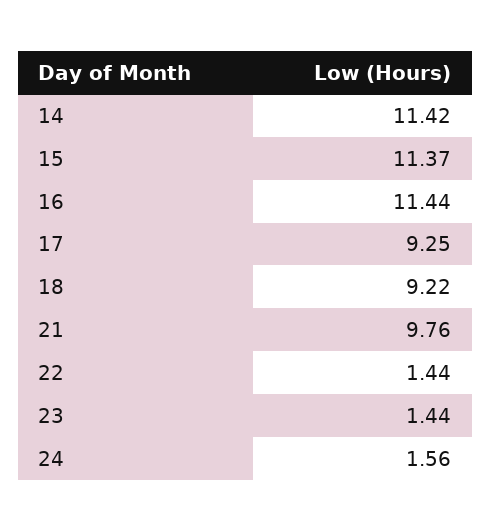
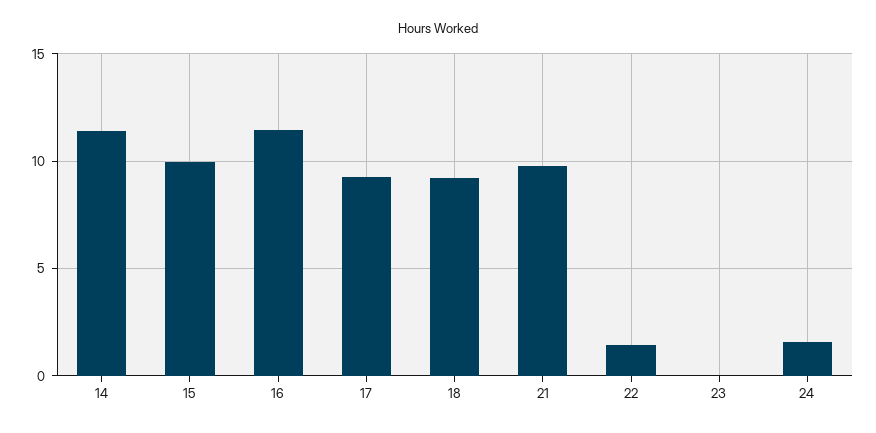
  {
    "14": 11.42,
-   "15": 11.37,
+   "15": 10,
    "16": 11.44,
    "17": 9.25,
    "18": 9.22,
    "21": 9.76,
    "22": 1.44,
-   "23": 1.44,
+   "23": 0,
    "24": 1.56
  }

